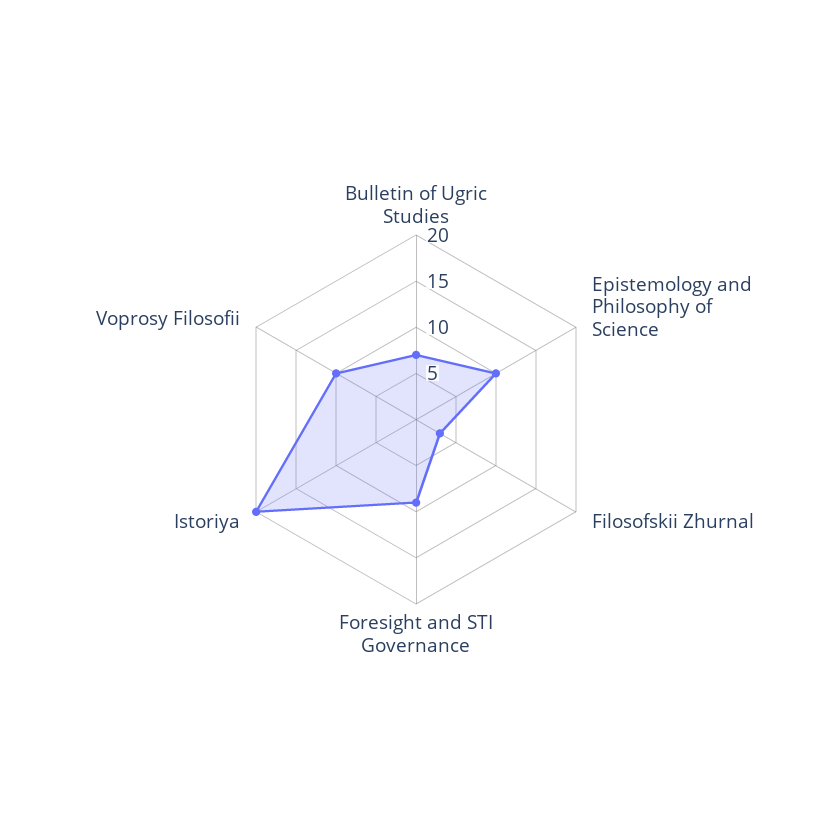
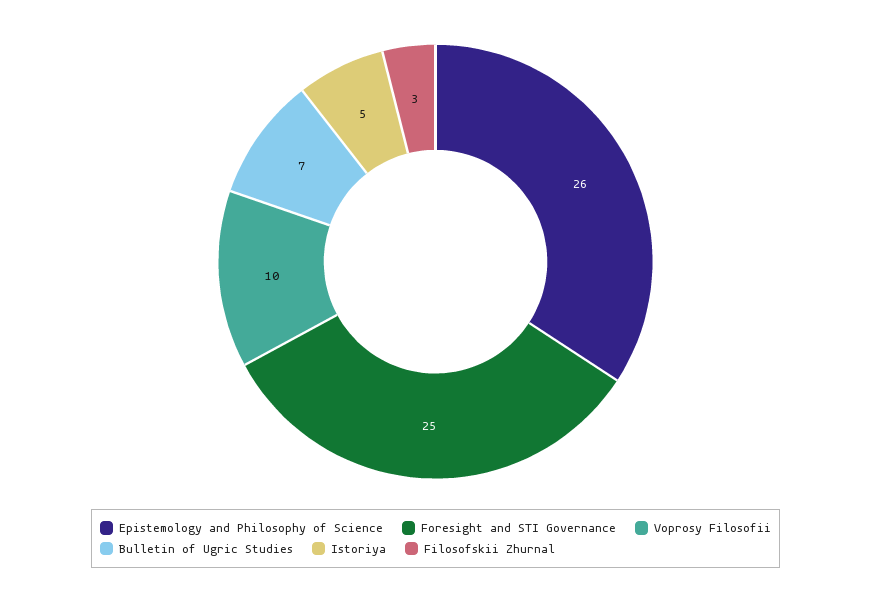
  {
    "Bulletin of Ugric Studies": 7,
-   "Epistemology and Philosophy of Science": 10,
+   "Epistemology and Philosophy of Science": 26,
    "Filosofskii Zhurnal": 3,
-   "Foresight and STI Governance": 9,
+   "Foresight and STI Governance": 25,
-   "Istoriya": 20,
+   "Istoriya": 5,
    "Voprosy Filosofii": 10
  }

